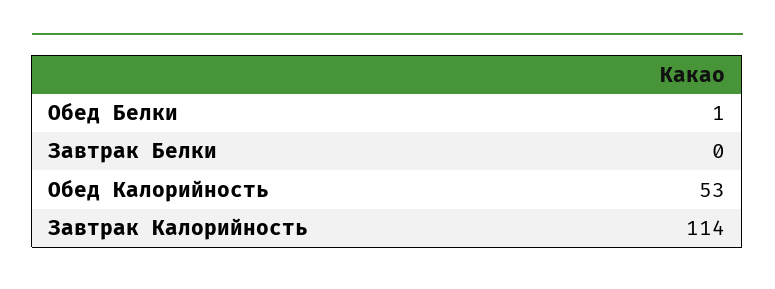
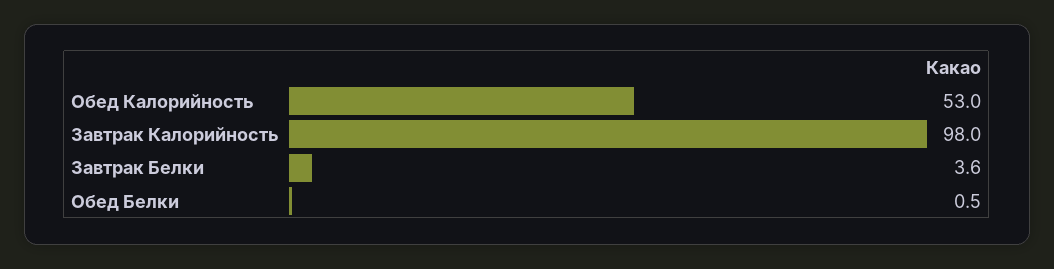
  {
    "Обед Белки": 0.5,
-   "Завтрак Белки": 0,
+   "Завтрак Белки": 3.6,
    "Обед Калорийность": 53,
-   "Завтрак Калорийность": 114
+   "Завтрак Калорийность": 98
  }

